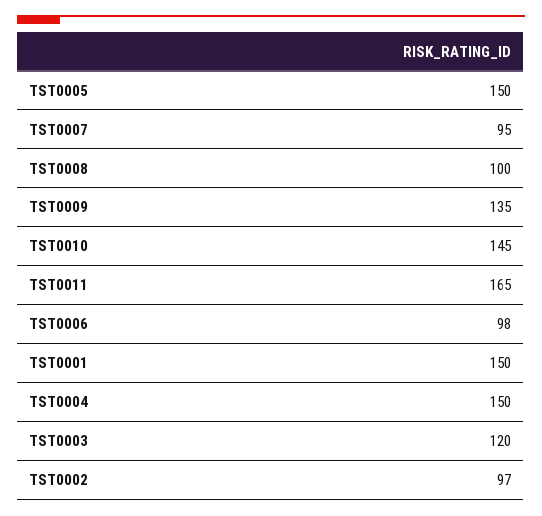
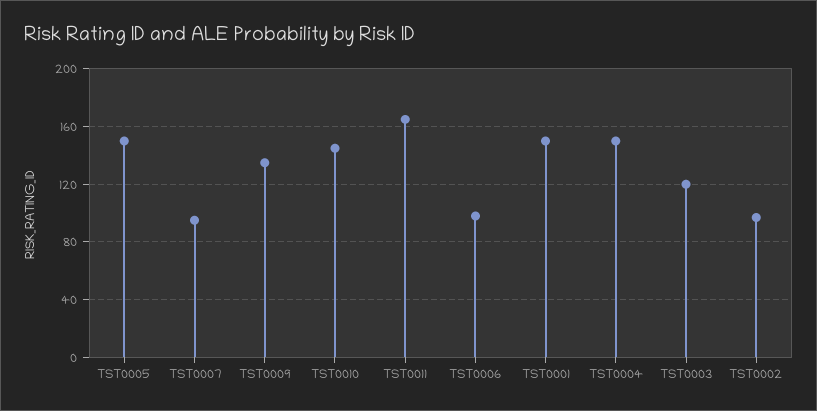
  {
    "TST0005": 150,
    "TST0007": 95,
-   "TST0008": 100,
    "TST0009": 135,
    "TST0010": 145,
    "TST0011": 165,
    "TST0006": 98,
    "TST0001": 150,
    "TST0004": 150,
    "TST0003": 120,
    "TST0002": 97
  }

